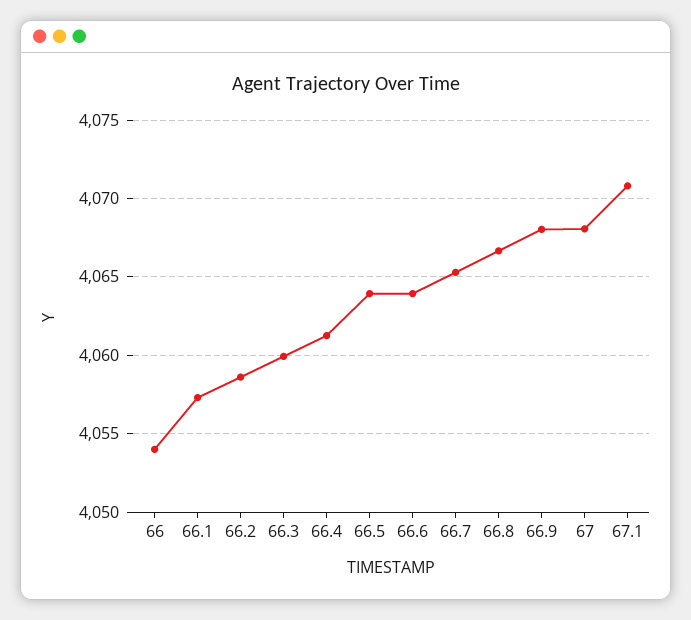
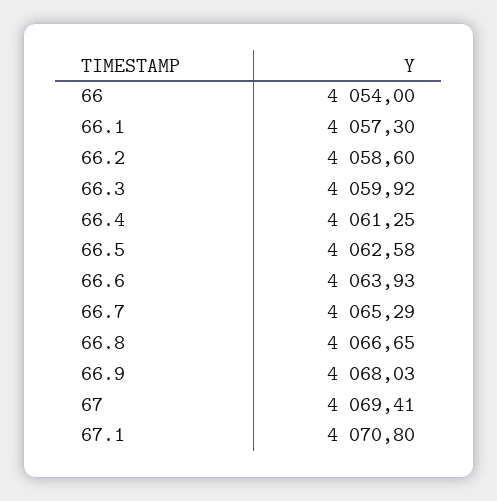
  {
    "66": 4054,
    "66.1": 4057.3,
    "66.2": 4058.6,
    "66.3": 4059.92,
    "66.4": 4061.25,
-   "66.5": 4064,
+   "66.5": 4062.58,
    "66.6": 4063.93,
    "66.7": 4065.29,
    "66.8": 4066.65,
    "66.9": 4068.03,
-   "67": 4068,
+   "67": 4069.41,
    "67.1": 4070.8
  }

